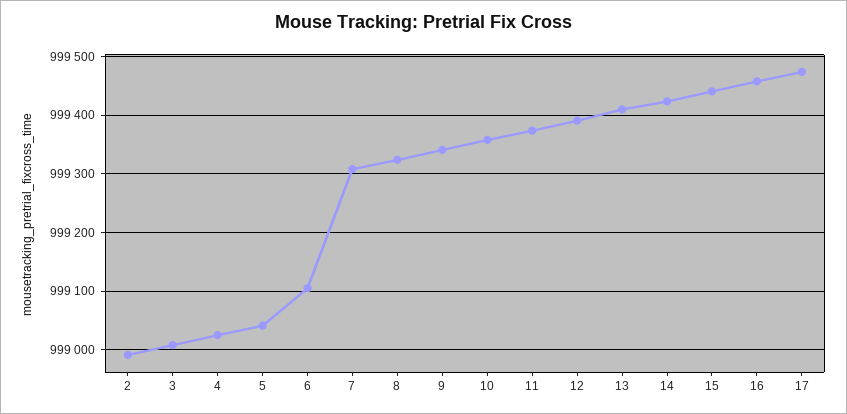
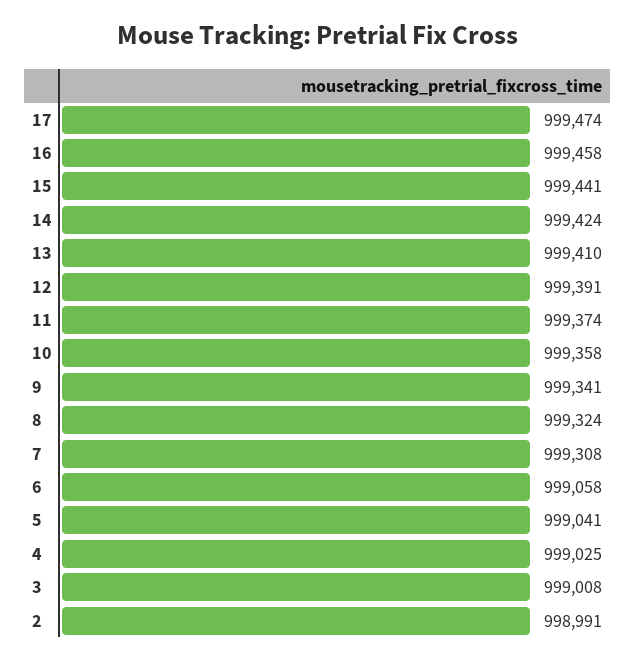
  {
    "2": 998991,
    "3": 999008,
    "4": 999025,
    "5": 999041,
-   "6": 999100,
+   "6": 999058,
    "7": 999308,
    "8": 999324,
    "9": 999341,
    "10": 999358,
    "11": 999374,
    "12": 999391,
    "13": 999410,
    "14": 999424,
    "15": 999441,
    "16": 999458,
    "17": 999474
  }

